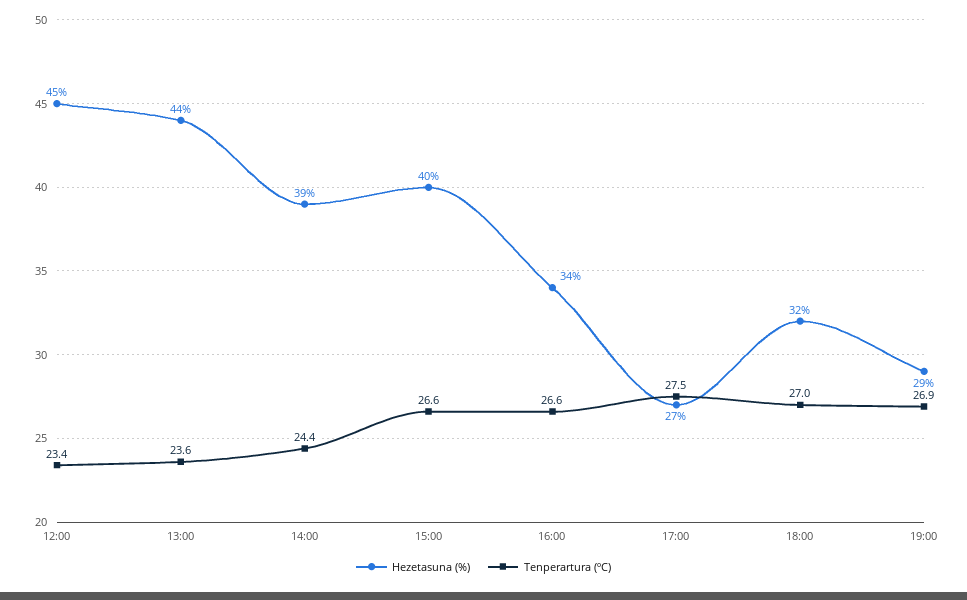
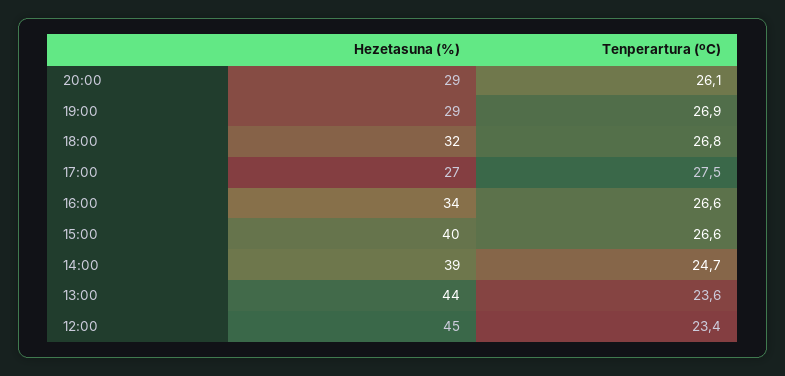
  {
    "Hezetasuna (%)": {
      "12:00": 45,
      "13:00": 44,
      "14:00": 39,
      "15:00": 40,
      "16:00": 34,
      "17:00": 27,
      "18:00": 32,
-     "19:00": 29
+     "19:00": 29,
+     "20:00": 29
    },
    "Tenperartura (ºC)": {
      "12:00": 23.4,
      "13:00": 23.6,
-     "14:00": 24.4,
+     "14:00": 24.7,
      "15:00": 26.6,
      "16:00": 26.6,
      "17:00": 27.5,
-     "18:00": 27,
+     "18:00": 26.8,
-     "19:00": 26.9
+     "19:00": 26.9,
+     "20:00": 26.1
    }
  }

